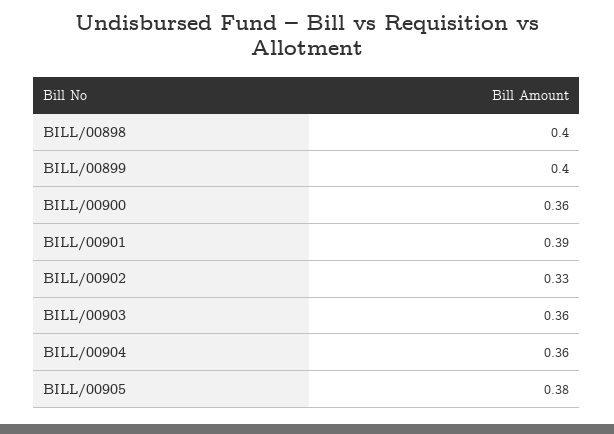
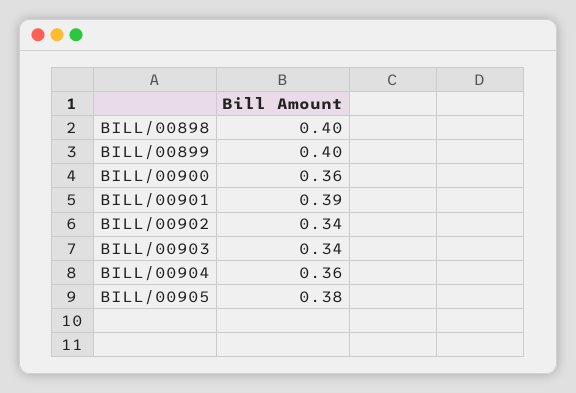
  {
    "BILL/00898": 0.4,
    "BILL/00899": 0.4,
    "BILL/00900": 0.36,
    "BILL/00901": 0.39,
-   "BILL/00902": 0.33,
+   "BILL/00902": 0.34,
-   "BILL/00903": 0.36,
+   "BILL/00903": 0.34,
    "BILL/00904": 0.36,
    "BILL/00905": 0.38
  }

